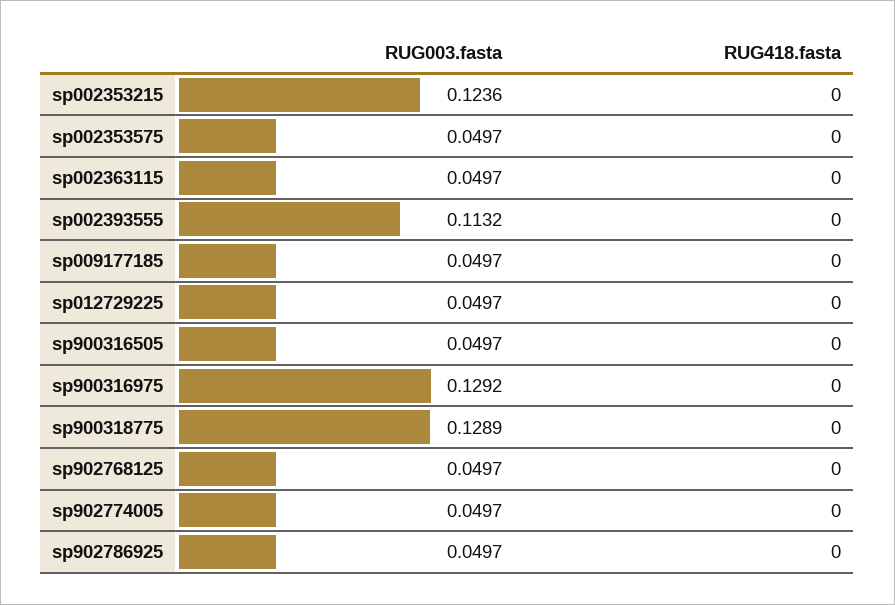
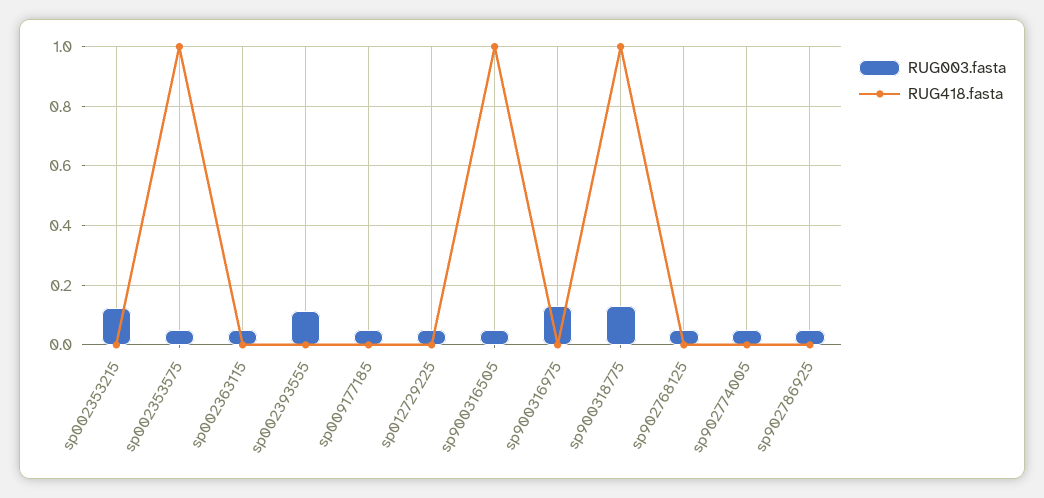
  {
    "RUG003.fasta": {
      "sp002353215": 0.1236,
      "sp002353575": 0.0497,
      "sp002363115": 0.0497,
      "sp002393555": 0.1132,
      "sp009177185": 0.0497,
      "sp012729225": 0.0497,
      "sp900316505": 0.0497,
      "sp900316975": 0.1292,
      "sp900318775": 0.1289,
      "sp902768125": 0.0497,
      "sp902774005": 0.0497,
      "sp902786925": 0.0497
    },
    "RUG418.fasta": {
      "sp002353215": 0,
-     "sp002353575": 0,
+     "sp002353575": 1,
      "sp002363115": 0,
      "sp002393555": 0,
      "sp009177185": 0,
      "sp012729225": 0,
-     "sp900316505": 0,
+     "sp900316505": 1,
      "sp900316975": 0,
-     "sp900318775": 0,
+     "sp900318775": 1,
      "sp902768125": 0,
      "sp902774005": 0,
      "sp902786925": 0
    }
  }

